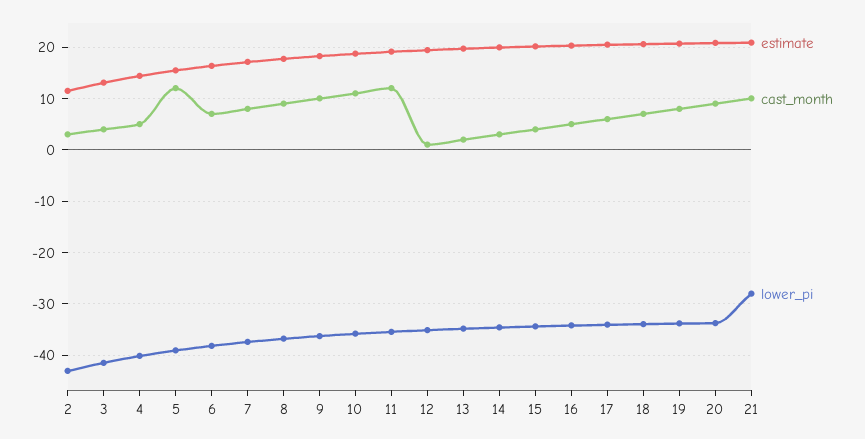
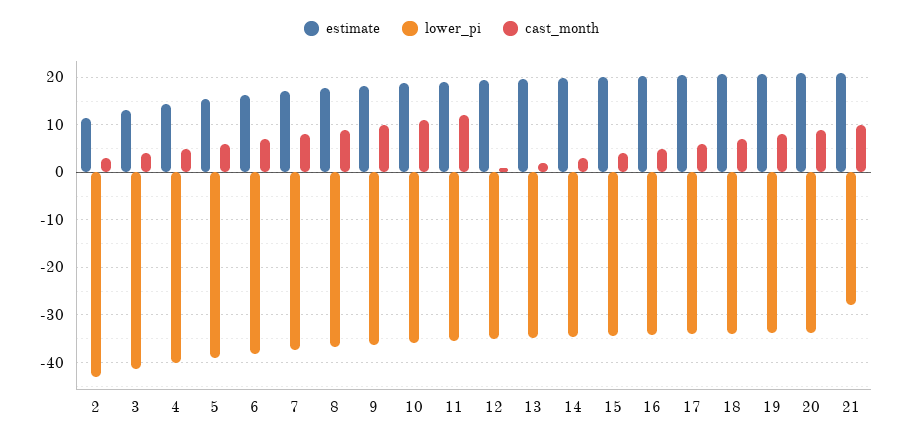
  {
    "estimate": {
      "2": 12,
      "3": 14,
      "4": 14,
      "5": 16,
      "6": 16,
      "7": 18,
      "8": 18,
      "9": 18,
      "10": 18,
      "11": 20,
      "12": 20,
      "13": 20,
      "14": 20,
      "15": 20,
      "16": 20,
      "17": 20,
      "18": 20,
      "19": 20,
      "20": 20,
      "21": 20
    },
    "cast_month": {
      "2": 4,
      "3": 4,
      "4": 6,
-     "5": 12,
+     "5": 6,
      "6": 8,
      "7": 8,
      "8": 10,
      "9": 10,
      "10": 12,
      "11": 12,
      "12": 2,
      "13": 2,
      "14": 4,
      "15": 4,
      "16": 6,
      "17": 6,
      "18": 8,
      "19": 8,
      "20": 10,
      "21": 10
    },
    "lower_pi": {
      "2": -44,
      "3": -42,
      "4": -40,
      "5": -40,
      "6": -38,
      "7": -38,
      "8": -36,
      "9": -36,
      "10": -36,
      "11": -36,
      "12": -36,
      "13": -34,
      "14": -34,
      "15": -34,
      "16": -34,
      "17": -34,
      "18": -34,
      "19": -34,
      "20": -34,
      "21": -28
    }
  }

